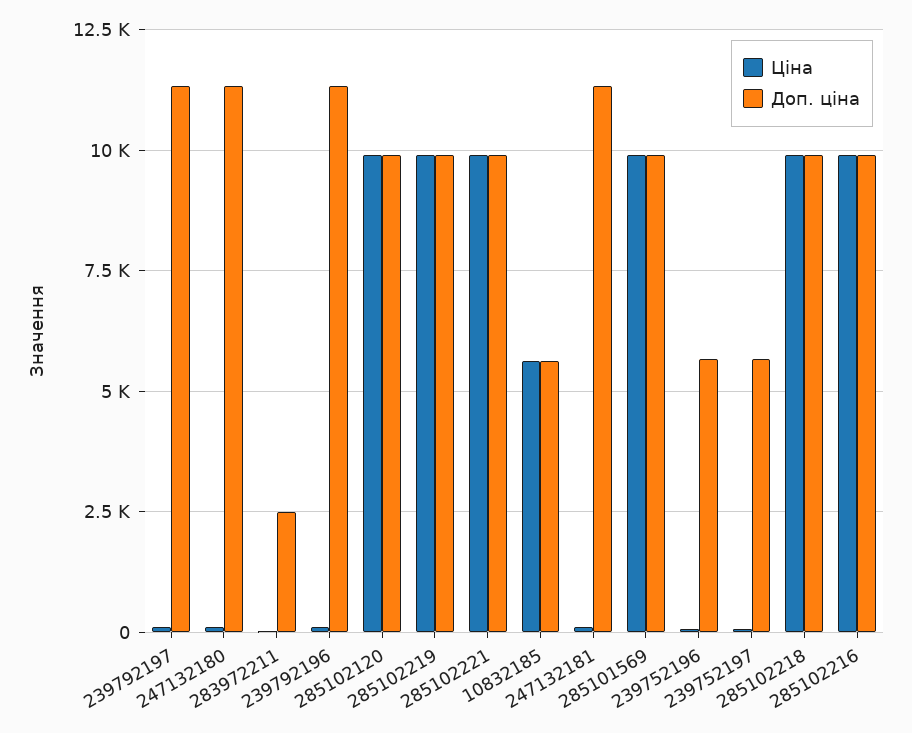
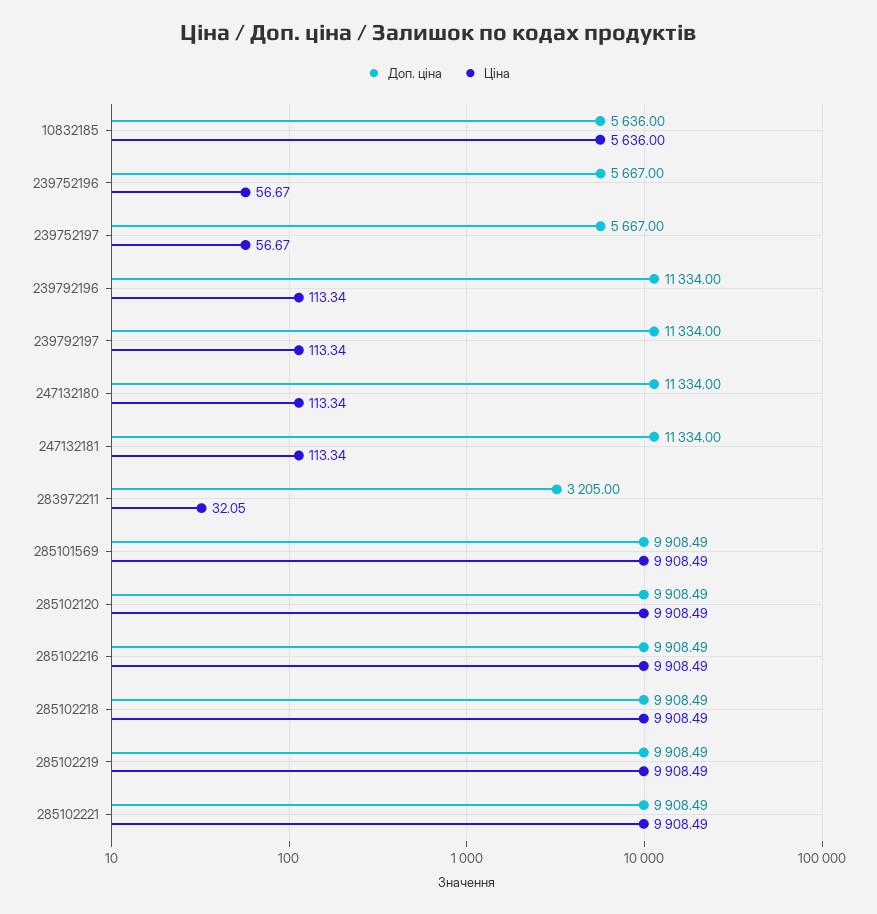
  {
    "Ціна": {
      "239792197": 113.34,
      "247132180": 113.34,
      "283972211": 32.05,
      "239792196": 113.34,
      "285102120": 9908.49,
      "285102219": 9908.49,
      "285102221": 9908.49,
      "10832185": 5636,
      "247132181": 113.34,
      "285101569": 9908.49,
      "239752196": 56.67,
      "239752197": 56.67,
      "285102218": 9908.49,
      "285102216": 9908.49
    },
    "Доп. ціна": {
      "239792197": 11334,
      "247132180": 11334,
-     "283972211": 2500,
+     "283972211": 3205,
      "239792196": 11334,
      "285102120": 9908.49,
      "285102219": 9908.49,
      "285102221": 9908.49,
      "10832185": 5636,
      "247132181": 11334,
      "285101569": 9908.49,
      "239752196": 5667,
      "239752197": 5667,
      "285102218": 9908.49,
      "285102216": 9908.49
    }
  }

